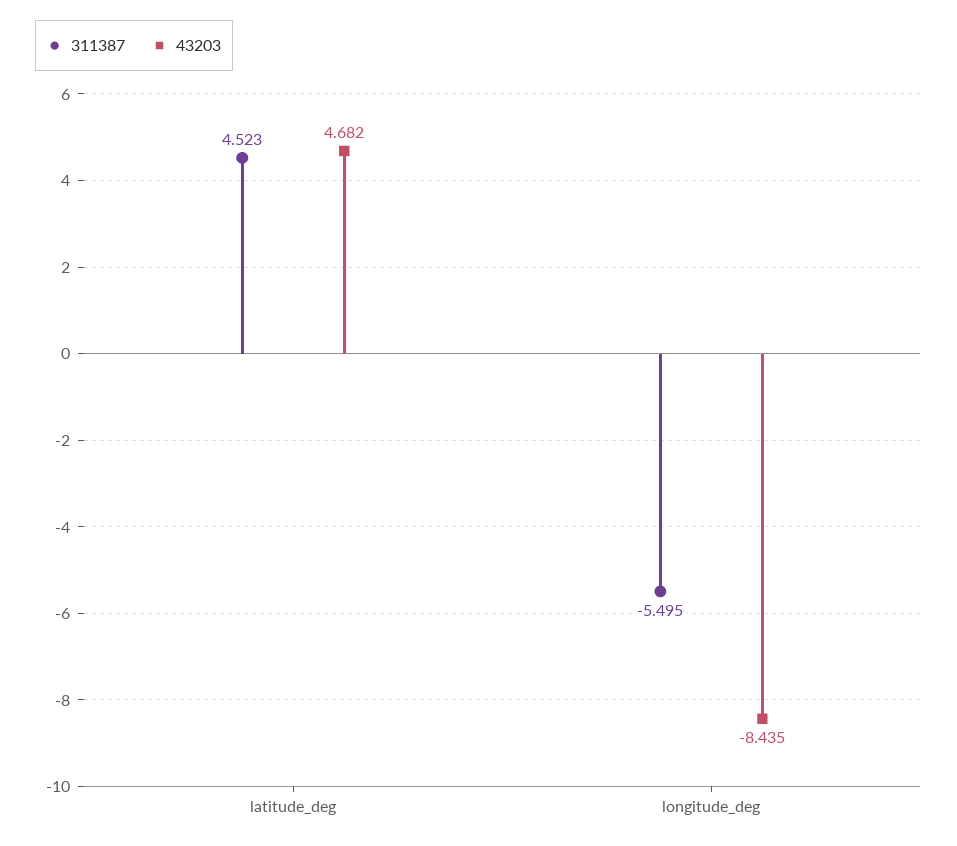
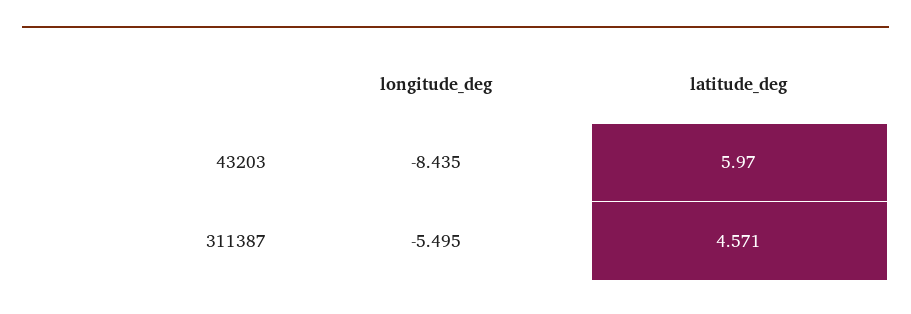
  {
    "311387": {
-     "latitude_deg": 4.523,
+     "latitude_deg": 4.571,
      "longitude_deg": -5.495
    },
    "43203": {
-     "latitude_deg": 4.682,
+     "latitude_deg": 5.97,
      "longitude_deg": -8.435
    }
  }

